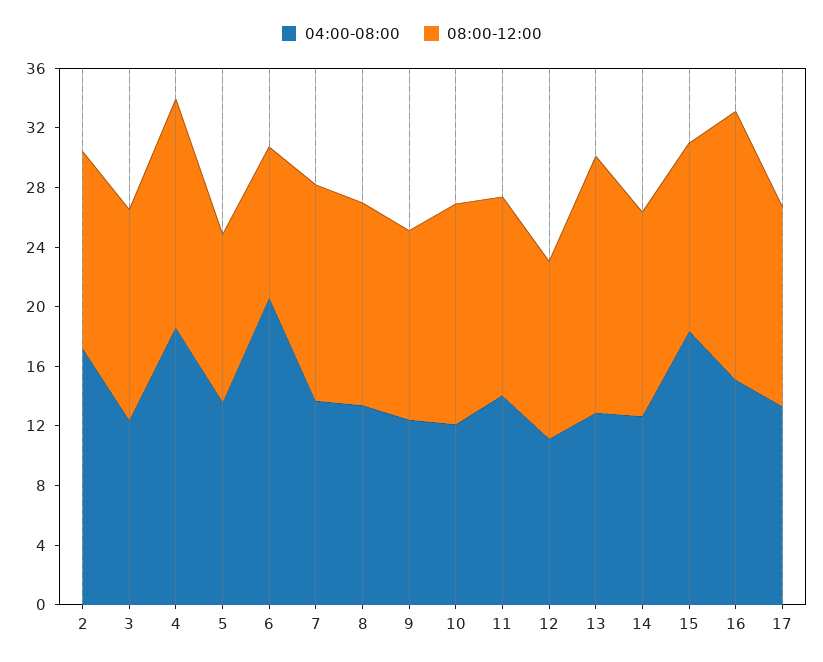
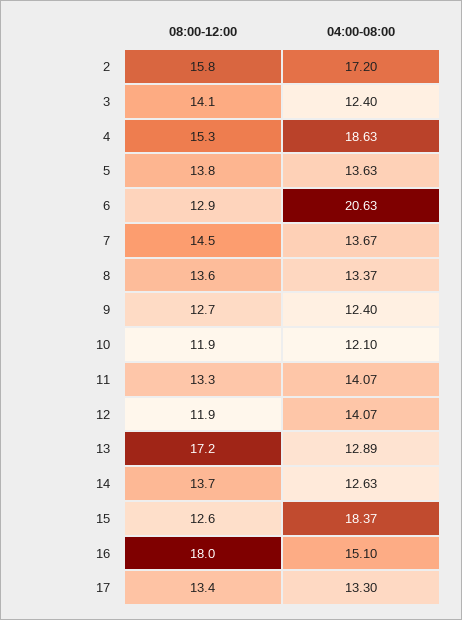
  {
    "04:00-08:00": {
      "2": 17.2,
      "3": 12.4,
      "4": 18.63,
      "5": 13.63,
      "6": 20.63,
      "7": 13.67,
      "8": 13.37,
      "9": 12.4,
      "10": 12.1,
      "11": 14.07,
-     "12": 11,
+     "12": 14.07,
      "13": 12.89,
      "14": 12.63,
      "15": 18.37,
      "16": 15.1,
      "17": 13.3
    },
    "08:00-12:00": {
-     "2": 13,
+     "2": 15.8,
      "3": 14.1,
      "4": 15.3,
-     "5": 11,
+     "5": 13.8,
-     "6": 10,
+     "6": 12.9,
      "7": 14.5,
      "8": 13.6,
      "9": 12.7,
-     "10": 15,
+     "10": 11.9,
      "11": 13.3,
      "12": 11.9,
      "13": 17.2,
      "14": 13.7,
      "15": 12.6,
      "16": 18,
      "17": 13.4
    }
  }

